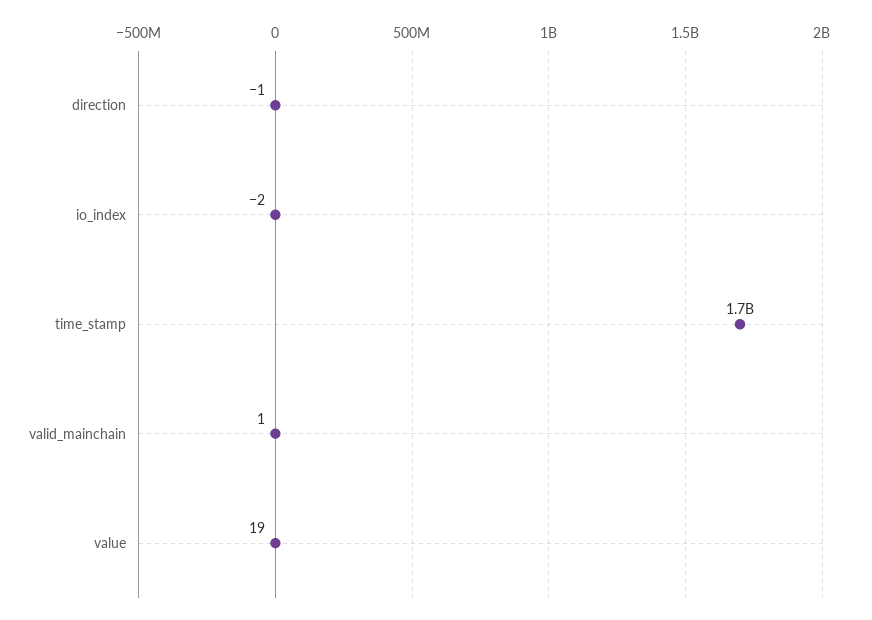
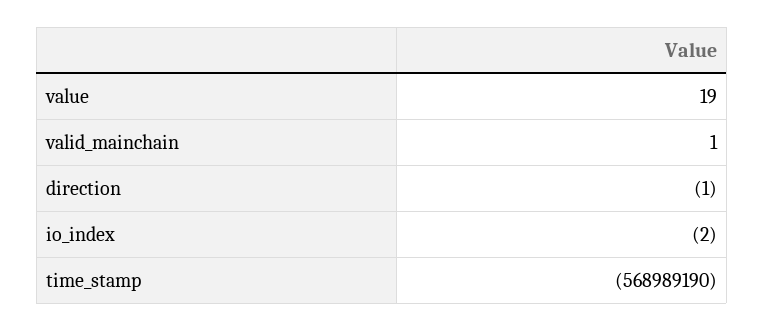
  {
    "direction": -1,
    "io_index": -2,
-   "time_stamp": 1700000000,
+   "time_stamp": -568989190,
    "valid_mainchain": 1,
    "value": 19
  }

